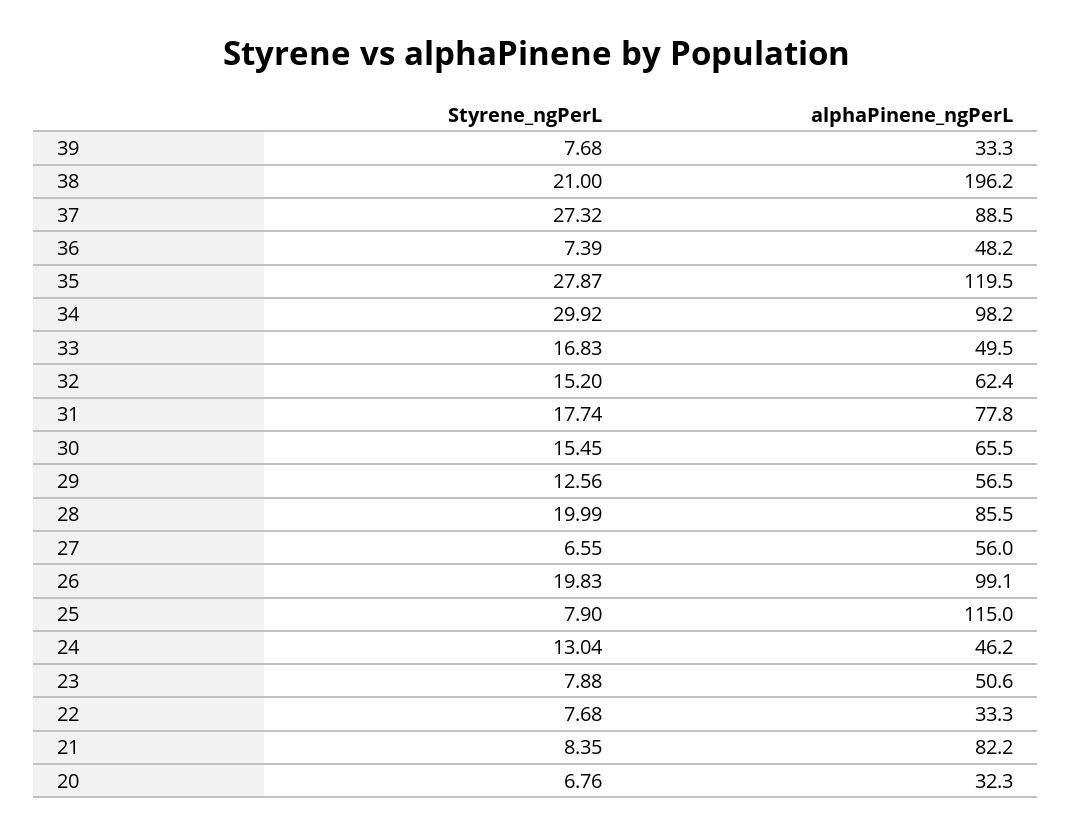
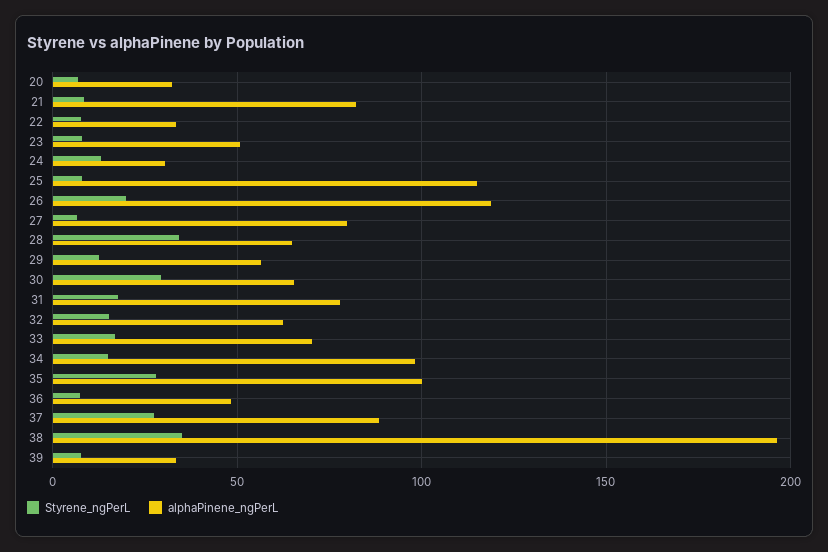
  {
    "Styrene_ngPerL": {
      "39": 7.68,
-     "38": 21,
+     "38": 35,
      "37": 27.32,
      "36": 7.39,
      "35": 27.87,
-     "34": 29.92,
+     "34": 15,
      "33": 16.83,
      "32": 15.2,
      "31": 17.74,
-     "30": 15.45,
+     "30": 30,
      "29": 12.56,
-     "28": 19.99,
+     "28": 35,
      "27": 6.55,
      "26": 19.83,
      "25": 7.9,
      "24": 13.04,
      "23": 7.88,
      "22": 7.68,
      "21": 8.35,
      "20": 6.76
    },
    "alphaPinene_ngPerL": {
      "39": 33.3,
      "38": 196.2,
      "37": 88.5,
      "36": 48.2,
-     "35": 119.5,
+     "35": 100,
      "34": 98.2,
-     "33": 49.5,
+     "33": 70,
      "32": 62.4,
      "31": 77.8,
      "30": 65.5,
      "29": 56.5,
-     "28": 85.5,
+     "28": 65,
-     "27": 56,
+     "27": 80,
-     "26": 99.1,
+     "26": 120,
      "25": 115,
-     "24": 46.2,
+     "24": 30,
      "23": 50.6,
      "22": 33.3,
      "21": 82.2,
      "20": 32.3
    }
  }

